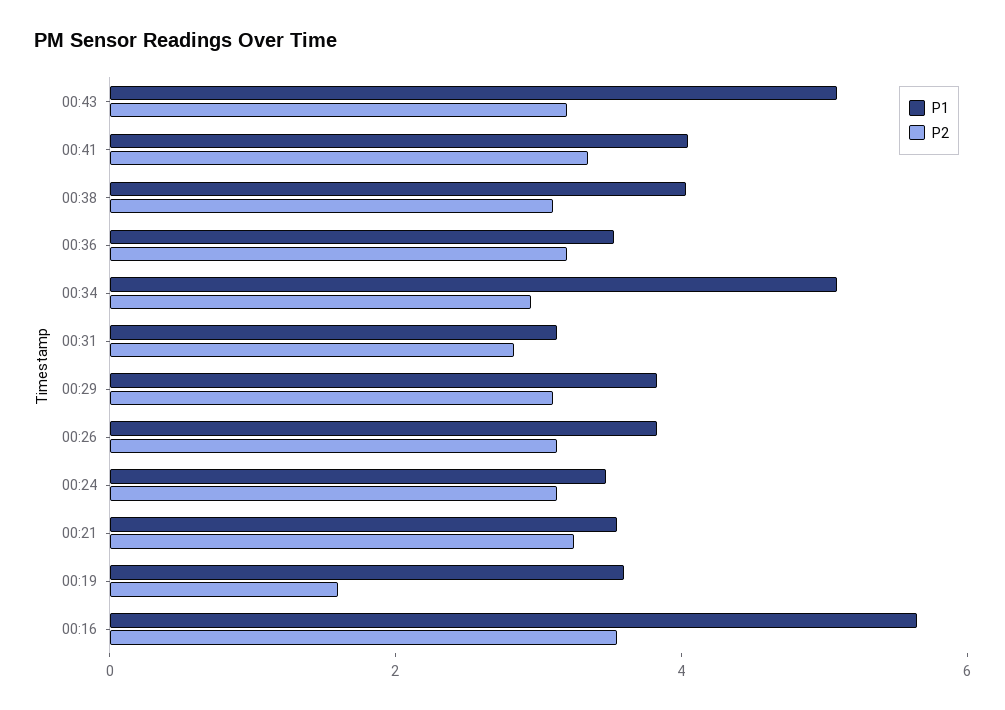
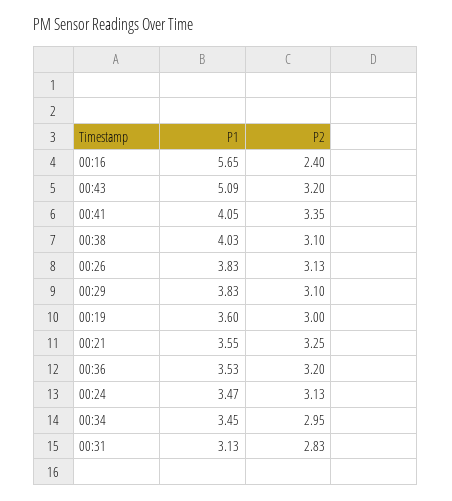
  {
    "P1": {
      "00:43": 5.09,
      "00:41": 4.05,
      "00:38": 4.03,
      "00:36": 3.53,
-     "00:34": 5,
+     "00:34": 3.45,
      "00:31": 3.13,
      "00:29": 3.83,
      "00:26": 3.83,
      "00:24": 3.47,
      "00:21": 3.55,
      "00:19": 3.6,
      "00:16": 5.65
    },
    "P2": {
      "00:43": 3.2,
      "00:41": 3.35,
      "00:38": 3.1,
      "00:36": 3.2,
      "00:34": 2.95,
      "00:31": 2.83,
      "00:29": 3.1,
      "00:26": 3.13,
      "00:24": 3.13,
      "00:21": 3.25,
-     "00:19": 1.5,
+     "00:19": 3,
-     "00:16": 3.5
+     "00:16": 2.4
    }
  }

